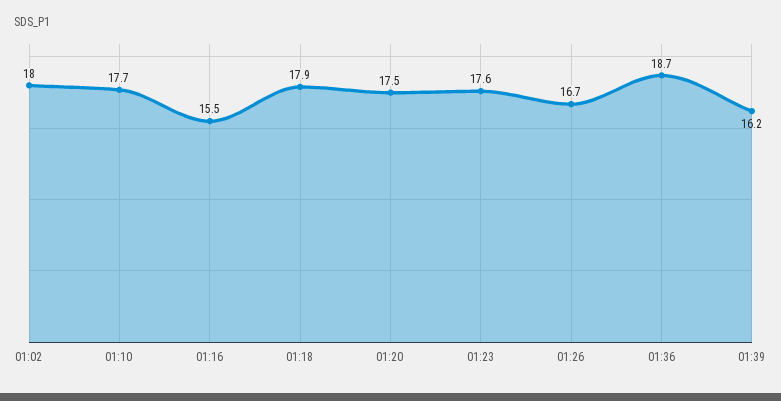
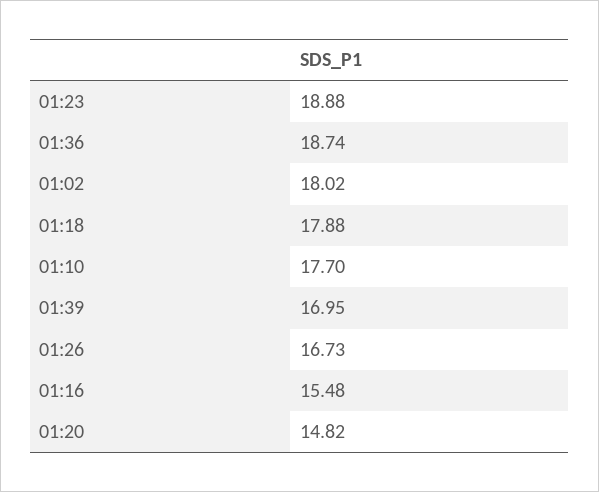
  {
    "01:02": 18.02,
    "01:10": 17.7,
    "01:16": 15.48,
    "01:18": 17.88,
-   "01:20": 17.5,
+   "01:20": 14.82,
-   "01:23": 17.6,
+   "01:23": 18.88,
    "01:26": 16.73,
    "01:36": 18.74,
-   "01:39": 16.2
+   "01:39": 16.95
  }

